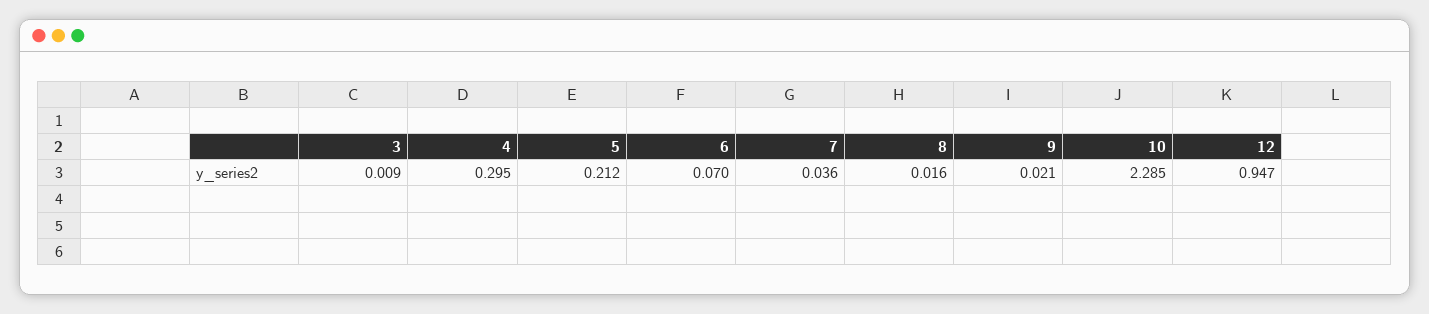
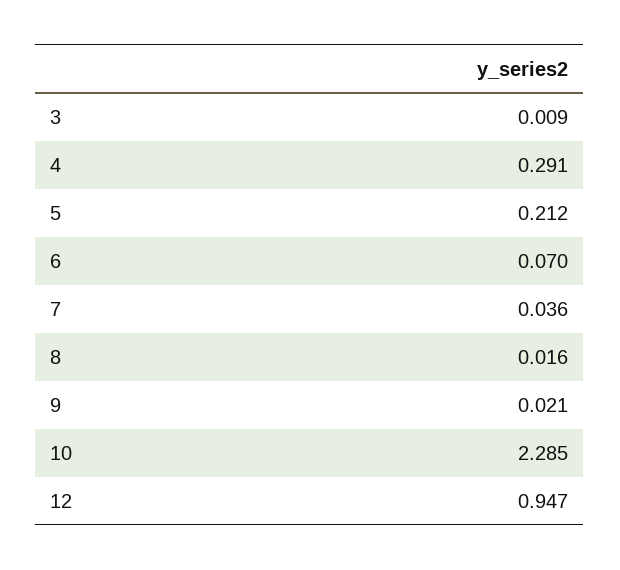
  {
    "3": 0.009,
-   "4": 0.295,
+   "4": 0.291,
    "5": 0.212,
    "6": 0.07,
    "7": 0.036,
    "8": 0.016,
    "9": 0.021,
    "10": 2.285,
    "12": 0.947
  }

